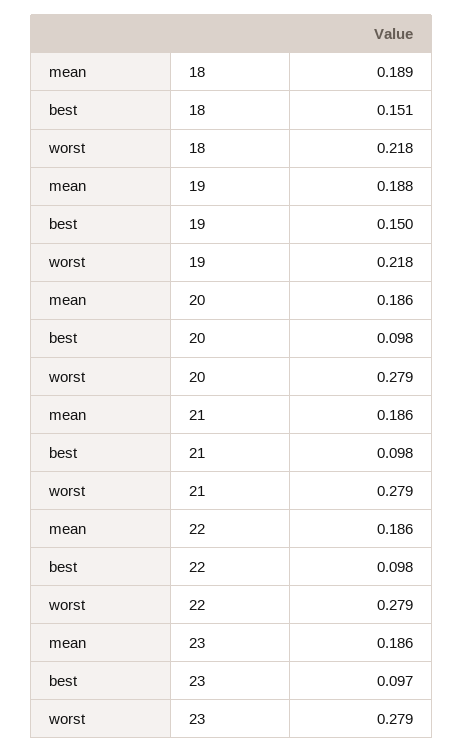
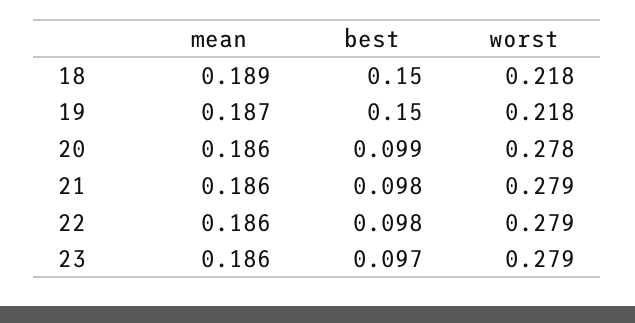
  {
    "mean": {
      "18": 0.189,
-     "19": 0.188,
+     "19": 0.187,
      "20": 0.186,
      "21": 0.186,
      "22": 0.186,
      "23": 0.186
    },
    "best": {
-     "18": 0.151,
+     "18": 0.15,
      "19": 0.15,
-     "20": 0.098,
+     "20": 0.099,
      "21": 0.098,
      "22": 0.098,
      "23": 0.097
    },
    "worst": {
      "18": 0.218,
      "19": 0.218,
-     "20": 0.279,
+     "20": 0.278,
      "21": 0.279,
      "22": 0.279,
      "23": 0.279
    }
  }

